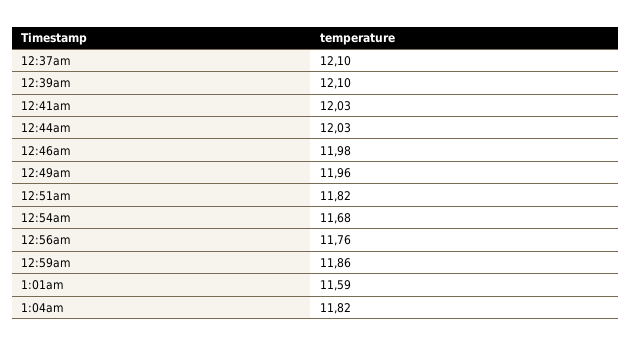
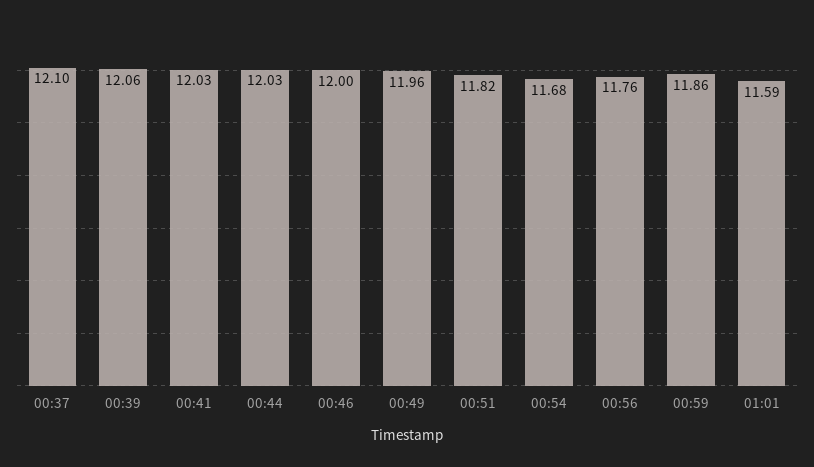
  {
    "12:37am": 12.1,
-   "12:39am": 12.1,
+   "12:39am": 12.06,
    "12:41am": 12.03,
    "12:44am": 12.03,
-   "12:46am": 11.98,
+   "12:46am": 12,
    "12:49am": 11.96,
    "12:51am": 11.82,
    "12:54am": 11.68,
    "12:56am": 11.76,
    "12:59am": 11.86,
-   "1:01am": 11.59,
+   "1:01am": 11.59
-   "1:04am": 11.82
  }

